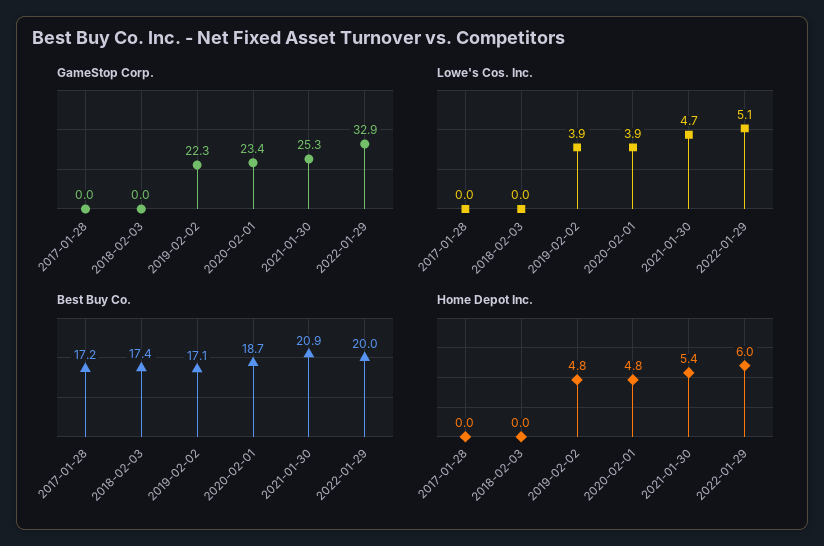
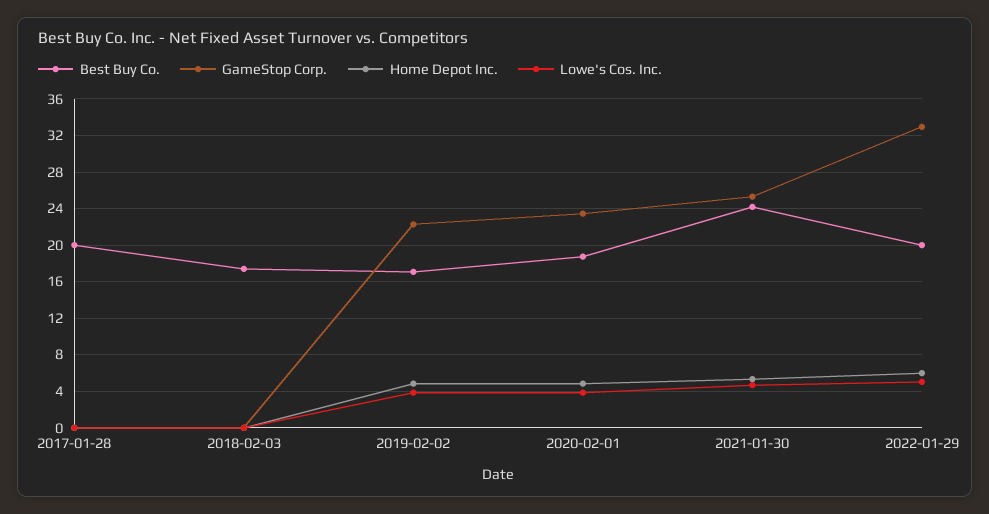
  {
    "GameStop Corp.": {
      "2017-01-28": 0,
      "2018-02-03": 0,
      "2019-02-02": 22.3,
      "2020-02-01": 23.4,
      "2021-01-30": 25.3,
      "2022-01-29": 32.9
    },
    "Lowe's Cos. Inc.": {
      "2017-01-28": 0,
      "2018-02-03": 0,
      "2019-02-02": 3.9,
      "2020-02-01": 3.9,
      "2021-01-30": 4.7,
      "2022-01-29": 5.1
    },
    "Best Buy Co.": {
-     "2017-01-28": 17.2,
+     "2017-01-28": 20,
      "2018-02-03": 17.4,
      "2019-02-02": 17.1,
      "2020-02-01": 18.7,
-     "2021-01-30": 20.9,
+     "2021-01-30": 24,
      "2022-01-29": 20
    },
    "Home Depot Inc.": {
      "2017-01-28": 0,
      "2018-02-03": 0,
      "2019-02-02": 4.8,
      "2020-02-01": 4.8,
      "2021-01-30": 5.4,
      "2022-01-29": 6
    }
  }

